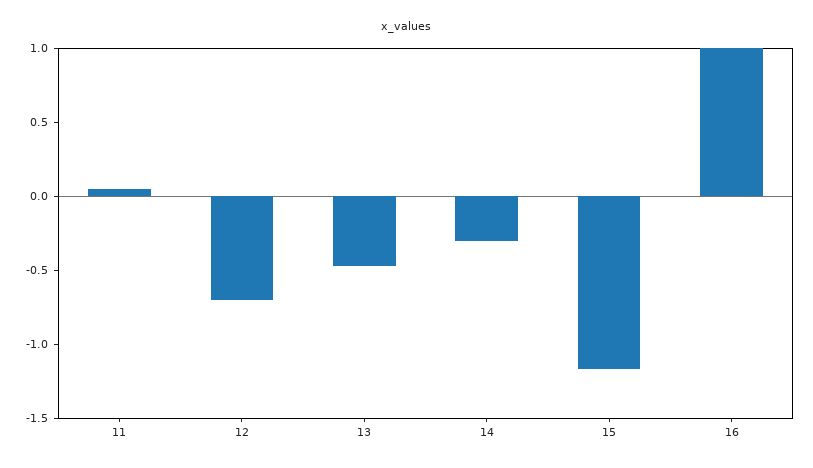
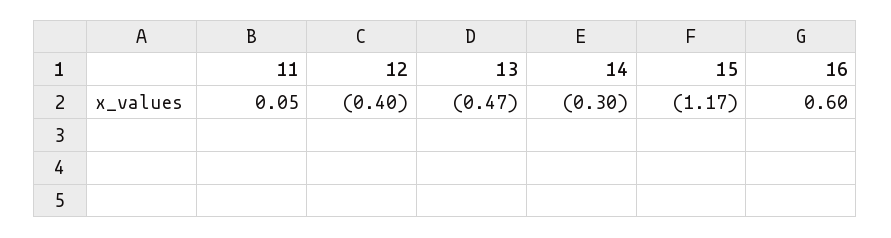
  {
    "11": 0.05,
-   "12": -0.7,
+   "12": -0.4,
    "13": -0.47,
    "14": -0.3,
    "15": -1.17,
-   "16": 1
+   "16": 0.6
  }

